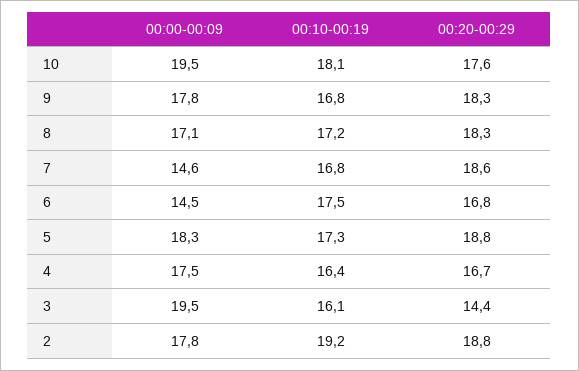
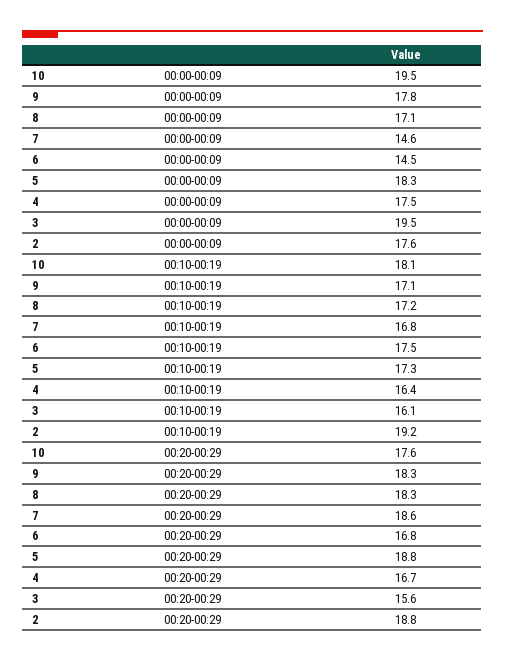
  {
    "00:00-00:09": {
      "10": 19.5,
      "9": 17.8,
      "8": 17.1,
      "7": 14.6,
      "6": 14.5,
      "5": 18.3,
      "4": 17.5,
      "3": 19.5,
-     "2": 17.8
+     "2": 17.6
    },
    "00:10-00:19": {
      "10": 18.1,
-     "9": 16.8,
+     "9": 17.1,
      "8": 17.2,
      "7": 16.8,
      "6": 17.5,
      "5": 17.3,
      "4": 16.4,
      "3": 16.1,
      "2": 19.2
    },
    "00:20-00:29": {
      "10": 17.6,
      "9": 18.3,
      "8": 18.3,
      "7": 18.6,
      "6": 16.8,
      "5": 18.8,
      "4": 16.7,
-     "3": 14.4,
+     "3": 15.6,
      "2": 18.8
    }
  }

